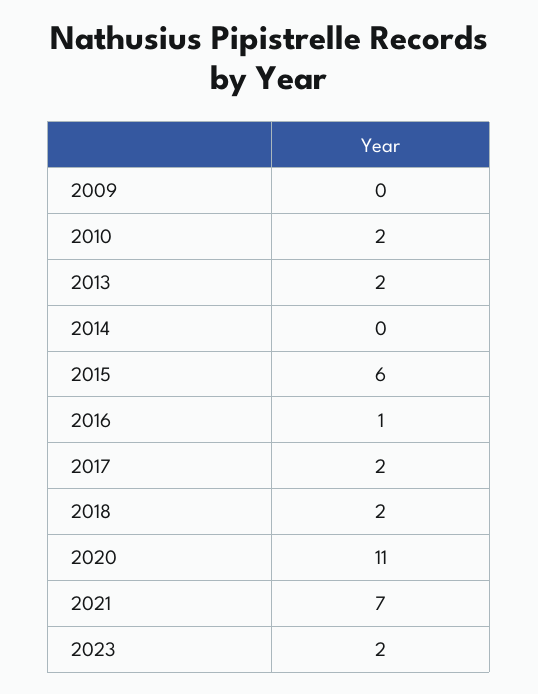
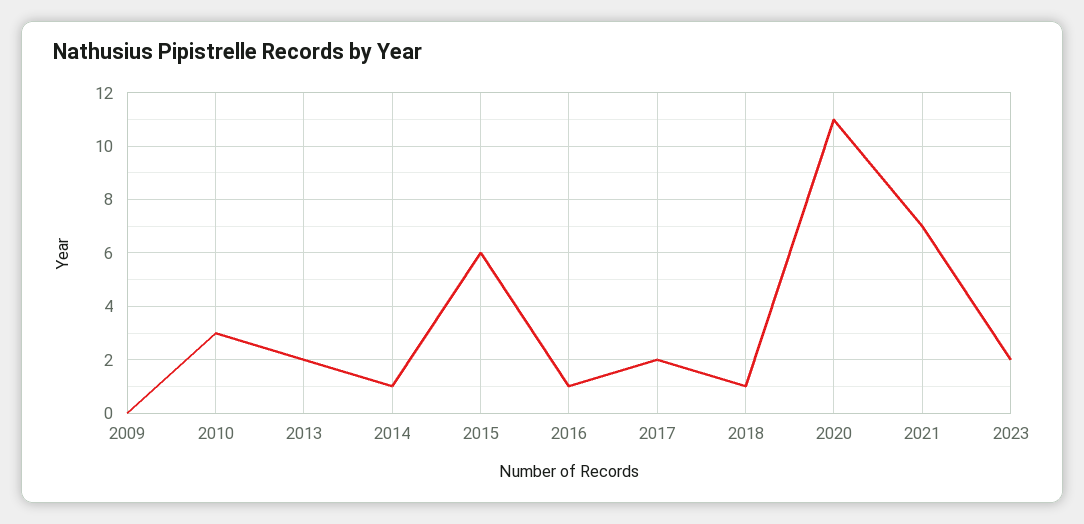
  {
    "2009": 0,
-   "2010": 2,
+   "2010": 3,
    "2013": 2,
-   "2014": 0,
+   "2014": 1,
    "2015": 6,
    "2016": 1,
    "2017": 2,
-   "2018": 2,
+   "2018": 1,
    "2020": 11,
    "2021": 7,
    "2023": 2
  }

